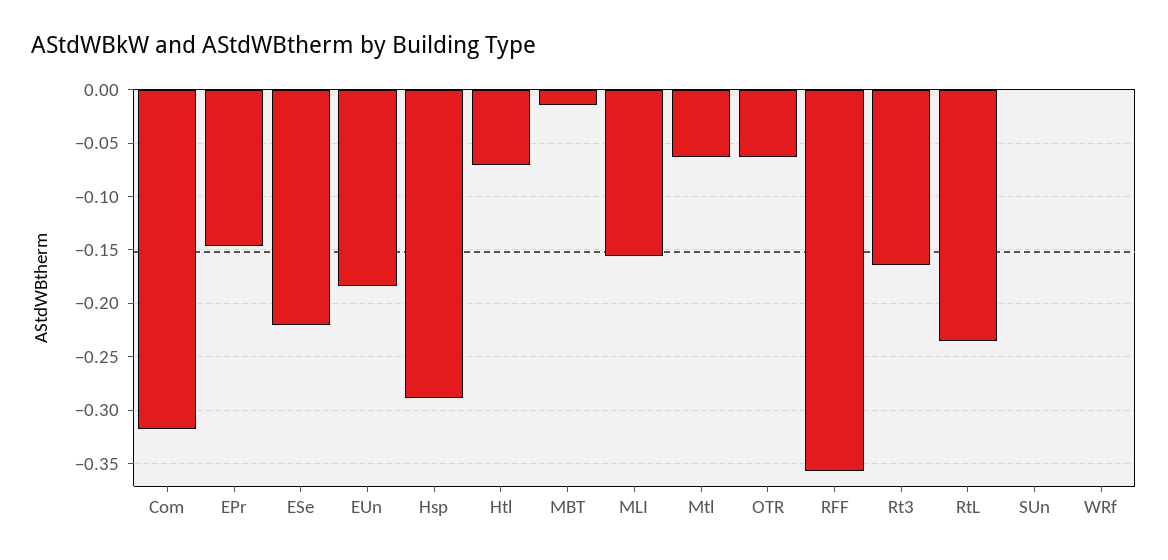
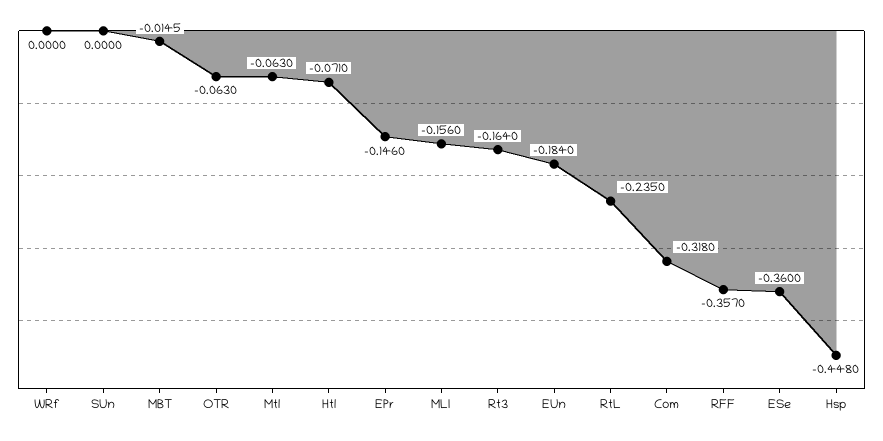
  {
    "Com": -0.318,
    "EPr": -0.146,
-   "ESe": -0.22,
+   "ESe": -0.36,
    "EUn": -0.184,
-   "Hsp": -0.29,
+   "Hsp": -0.448,
    "Htl": -0.071,
    "MBT": -0.0145,
    "MLI": -0.156,
    "Mtl": -0.063,
    "OTR": -0.063,
    "RFF": -0.357,
    "Rt3": -0.164,
    "RtL": -0.235,
    "SUn": 0,
    "WRf": 0
  }

